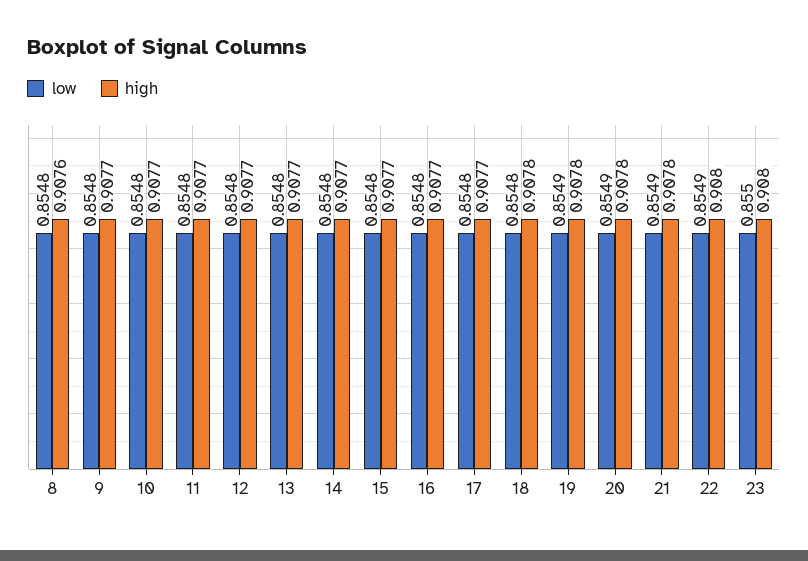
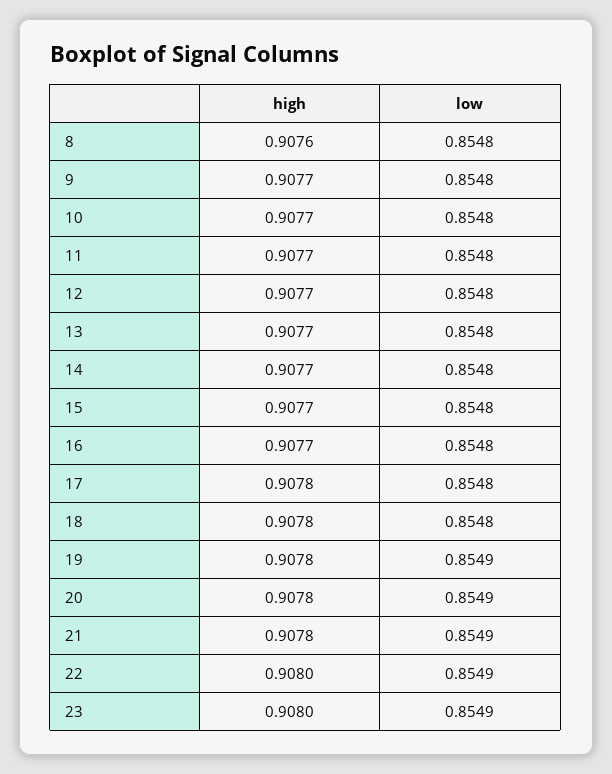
  {
    "low": {
      "8": 0.8548,
      "9": 0.8548,
      "10": 0.8548,
      "11": 0.8548,
      "12": 0.8548,
      "13": 0.8548,
      "14": 0.8548,
      "15": 0.8548,
      "16": 0.8548,
      "17": 0.8548,
      "18": 0.8548,
      "19": 0.8549,
      "20": 0.8549,
      "21": 0.8549,
      "22": 0.8549,
-     "23": 0.855
+     "23": 0.8549
    },
    "high": {
      "8": 0.9076,
      "9": 0.9077,
      "10": 0.9077,
      "11": 0.9077,
      "12": 0.9077,
      "13": 0.9077,
      "14": 0.9077,
      "15": 0.9077,
      "16": 0.9077,
-     "17": 0.9077,
+     "17": 0.9078,
      "18": 0.9078,
      "19": 0.9078,
      "20": 0.9078,
      "21": 0.9078,
      "22": 0.908,
      "23": 0.908
    }
  }

